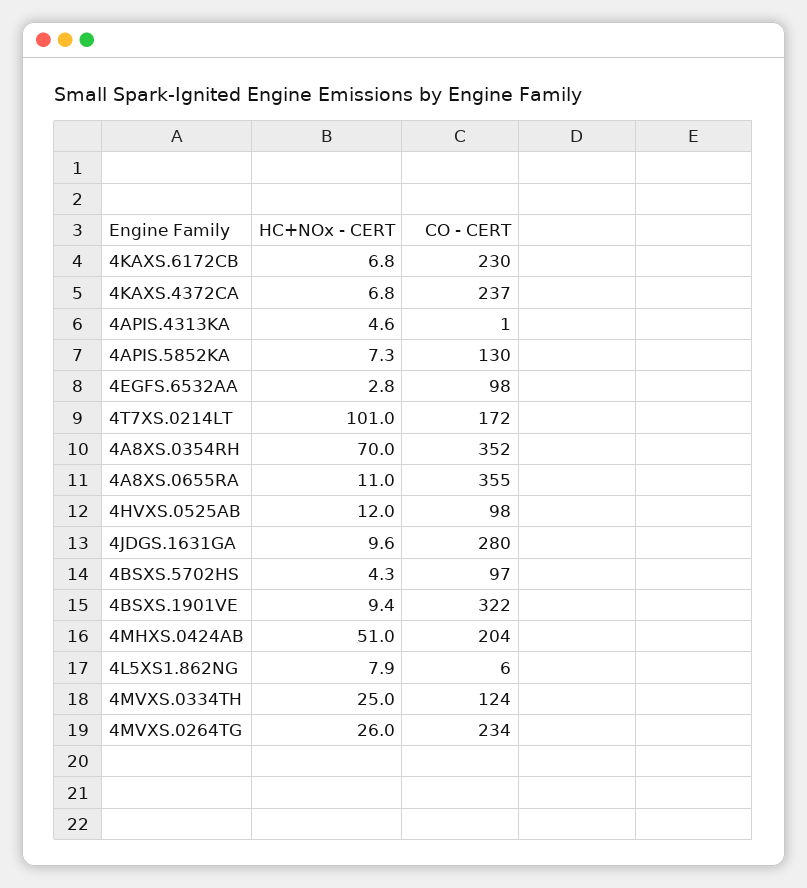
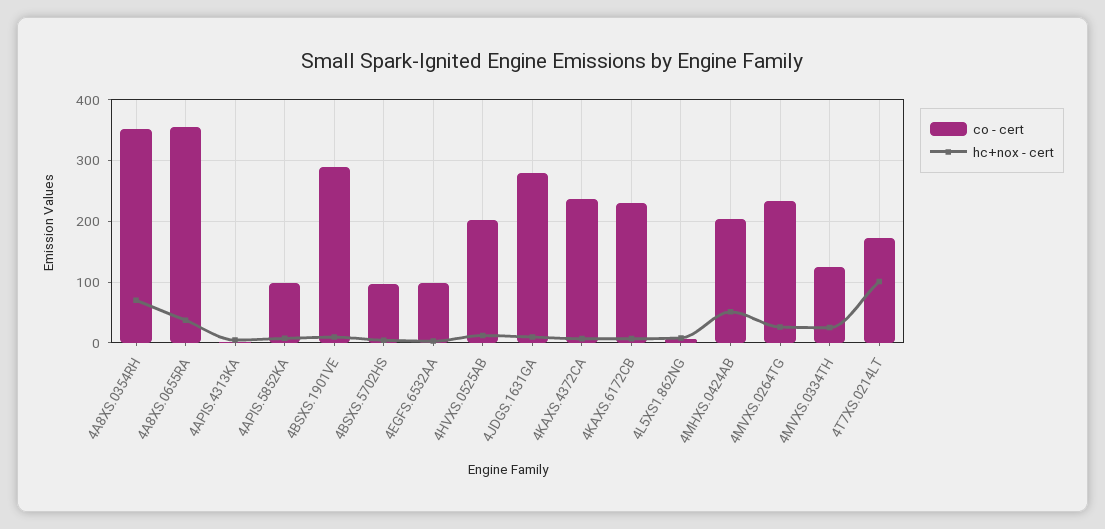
  {
    "HC+NOx - CERT": {
      "4KAXS.6172CB": 6.8,
      "4KAXS.4372CA": 6.8,
      "4APIS.4313KA": 4.6,
      "4APIS.5852KA": 7.3,
      "4EGFS.6532AA": 2.8,
      "4T7XS.0214LT": 101,
      "4A8XS.0354RH": 70,
-     "4A8XS.0655RA": 11,
+     "4A8XS.0655RA": 40,
      "4HVXS.0525AB": 12,
      "4JDGS.1631GA": 9.6,
      "4BSXS.5702HS": 4.3,
      "4BSXS.1901VE": 9.4,
      "4MHXS.0424AB": 51,
      "4L5XS1.862NG": 7.9,
      "4MVXS.0334TH": 25,
      "4MVXS.0264TG": 26
    },
    "CO - CERT": {
      "4KAXS.6172CB": 230,
      "4KAXS.4372CA": 237,
      "4APIS.4313KA": 1,
-     "4APIS.5852KA": 130,
+     "4APIS.5852KA": 100,
      "4EGFS.6532AA": 98,
      "4T7XS.0214LT": 172,
      "4A8XS.0354RH": 352,
      "4A8XS.0655RA": 355,
-     "4HVXS.0525AB": 98,
+     "4HVXS.0525AB": 200,
      "4JDGS.1631GA": 280,
      "4BSXS.5702HS": 97,
-     "4BSXS.1901VE": 322,
+     "4BSXS.1901VE": 290,
      "4MHXS.0424AB": 204,
      "4L5XS1.862NG": 6,
      "4MVXS.0334TH": 124,
      "4MVXS.0264TG": 234
    }
  }

